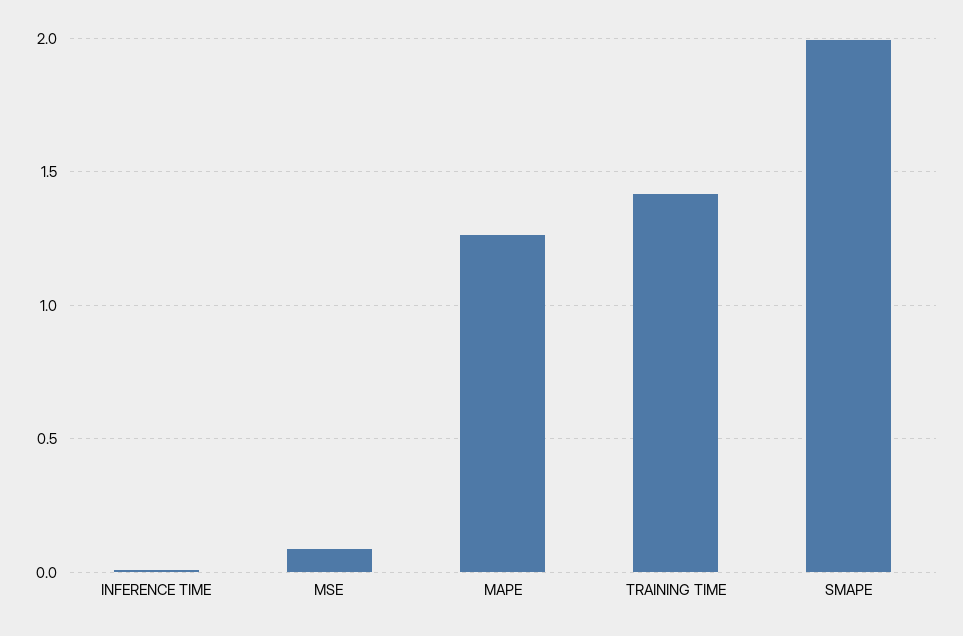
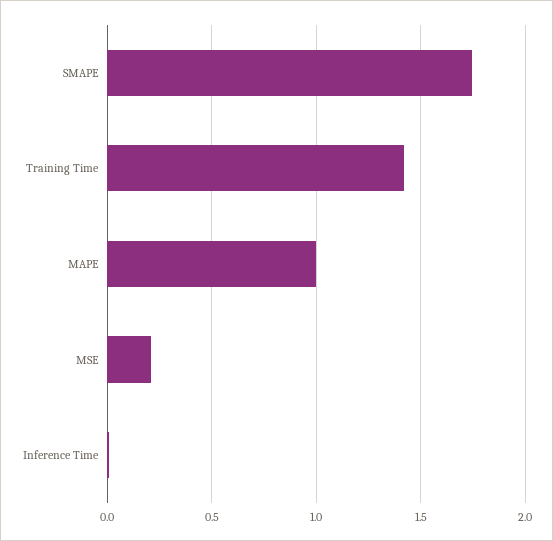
  {
    "INFERENCE TIME": 0,
-   "MSE": 0.1,
+   "MSE": 0.2,
-   "MAPE": 1.25,
+   "MAPE": 1,
    "TRAINING TIME": 1.4,
-   "SMAPE": 2
+   "SMAPE": 1.75
  }

